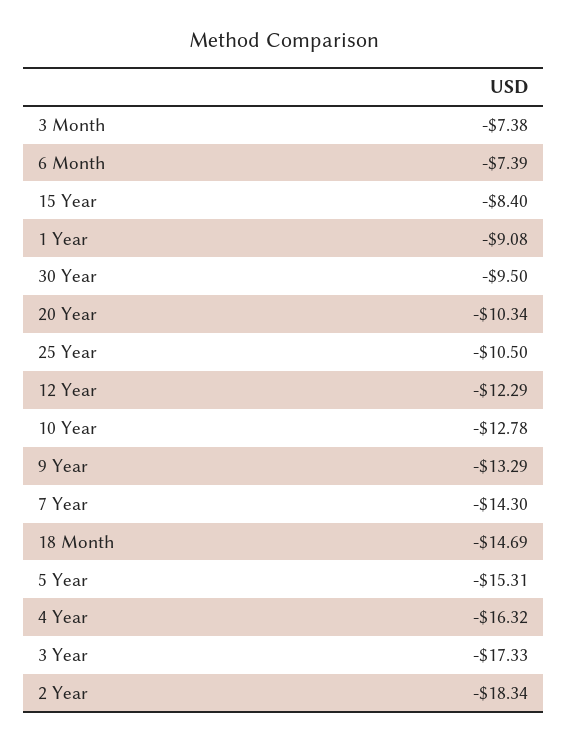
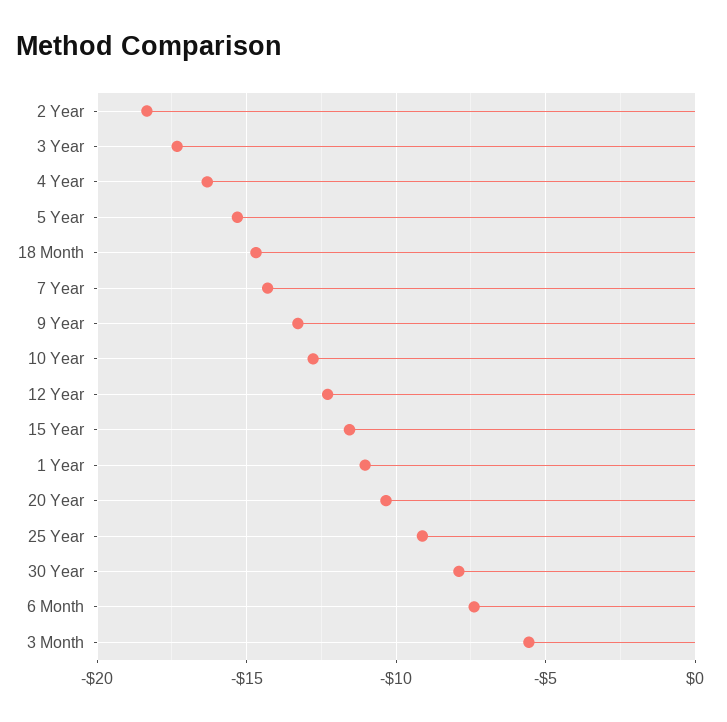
  {
-   "3 Month": -7.38,
+   "3 Month": -5.5,
    "6 Month": -7.39,
-   "15 Year": -8.4,
+   "15 Year": -11.5,
-   "1 Year": -9.08,
+   "1 Year": -11,
-   "30 Year": -9.5,
+   "30 Year": -8,
    "20 Year": -10.34,
-   "25 Year": -10.5,
+   "25 Year": -9,
    "12 Year": -12.29,
    "10 Year": -12.78,
    "9 Year": -13.29,
    "7 Year": -14.3,
    "18 Month": -14.69,
    "5 Year": -15.31,
    "4 Year": -16.32,
    "3 Year": -17.33,
    "2 Year": -18.34
  }

